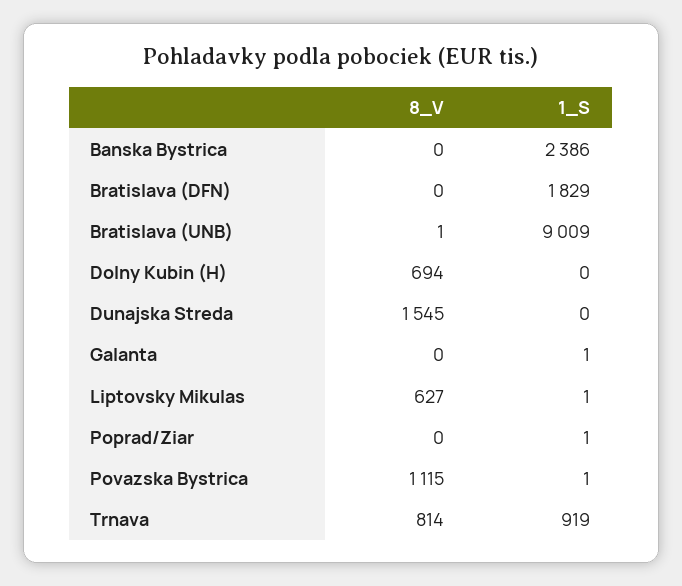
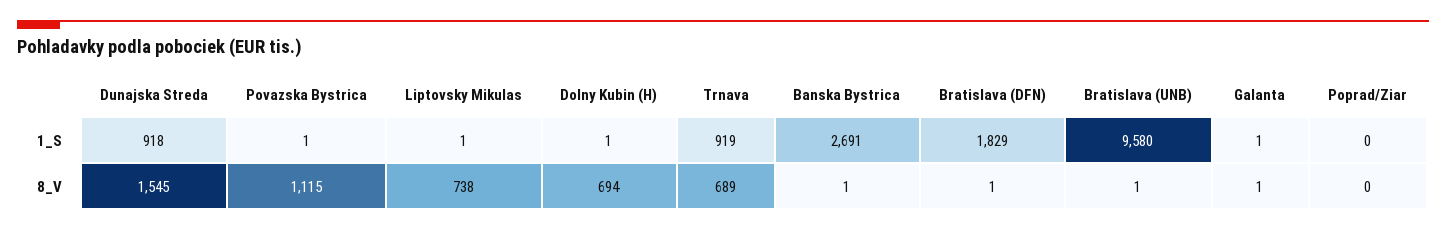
  {
    "8_V": {
-     "Banska Bystrica": 0,
+     "Banska Bystrica": 1,
-     "Bratislava (DFN)": 0,
+     "Bratislava (DFN)": 1,
      "Bratislava (UNB)": 1,
      "Dolny Kubin (H)": 694,
      "Dunajska Streda": 1545,
-     "Galanta": 0,
+     "Galanta": 1,
-     "Liptovsky Mikulas": 627,
+     "Liptovsky Mikulas": 738,
      "Poprad/Ziar": 0,
      "Povazska Bystrica": 1115,
-     "Trnava": 814
+     "Trnava": 689
    },
    "1_S": {
-     "Banska Bystrica": 2386,
+     "Banska Bystrica": 2691,
      "Bratislava (DFN)": 1829,
-     "Bratislava (UNB)": 9009,
+     "Bratislava (UNB)": 9580,
-     "Dolny Kubin (H)": 0,
+     "Dolny Kubin (H)": 1,
-     "Dunajska Streda": 0,
+     "Dunajska Streda": 918,
      "Galanta": 1,
      "Liptovsky Mikulas": 1,
-     "Poprad/Ziar": 1,
+     "Poprad/Ziar": 0,
      "Povazska Bystrica": 1,
      "Trnava": 919
    }
  }

